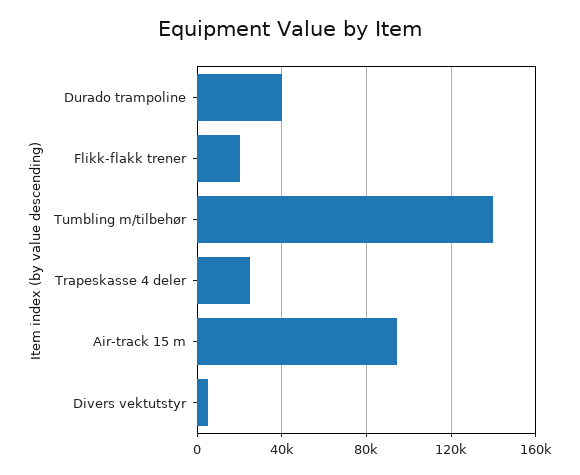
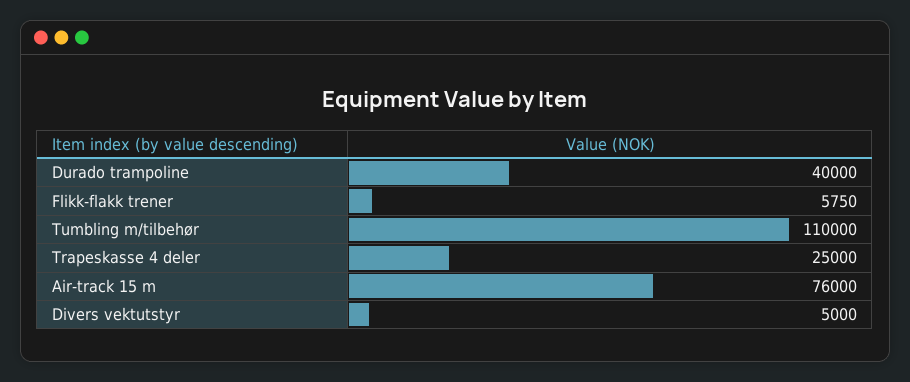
  {
    "Durado trampoline": 40000,
-   "Flikk-flakk trener": 20000,
+   "Flikk-flakk trener": 5750,
-   "Tumbling m/tilbehør": 140000,
+   "Tumbling m/tilbehør": 110000,
    "Trapeskasse 4 deler": 25000,
-   "Air-track 15 m": 95000,
+   "Air-track 15 m": 76000,
    "Divers vektutstyr": 5000
  }

